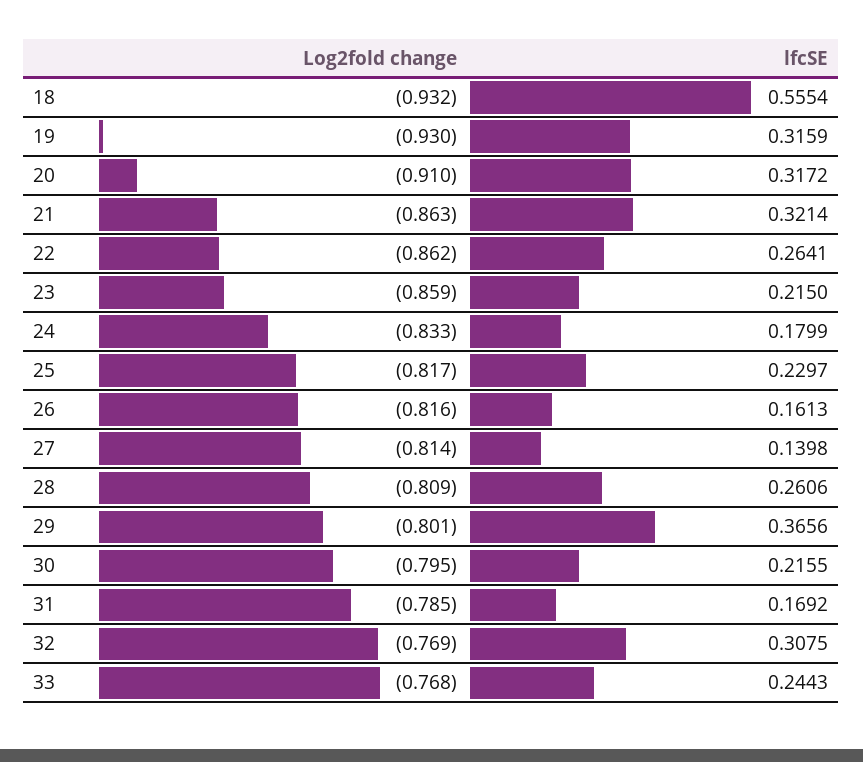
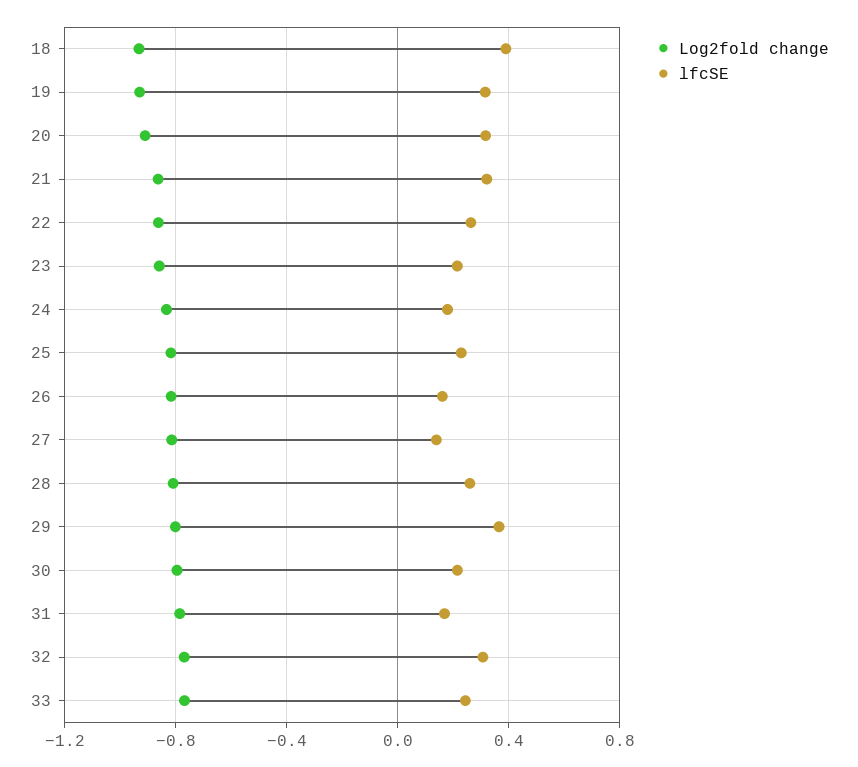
  {
    "Log2fold change": {
      "18": -0.932,
      "19": -0.93,
      "20": -0.91,
      "21": -0.863,
      "22": -0.862,
      "23": -0.859,
      "24": -0.833,
      "25": -0.817,
      "26": -0.816,
      "27": -0.814,
      "28": -0.809,
      "29": -0.801,
      "30": -0.795,
      "31": -0.785,
      "32": -0.769,
      "33": -0.768
    },
    "lfcSE": {
-     "18": 0.5554,
+     "18": 0.4,
      "19": 0.3159,
      "20": 0.3172,
      "21": 0.3214,
      "22": 0.2641,
      "23": 0.215,
      "24": 0.1799,
      "25": 0.2297,
      "26": 0.1613,
      "27": 0.1398,
      "28": 0.2606,
      "29": 0.3656,
      "30": 0.2155,
      "31": 0.1692,
      "32": 0.3075,
      "33": 0.2443
    }
  }

